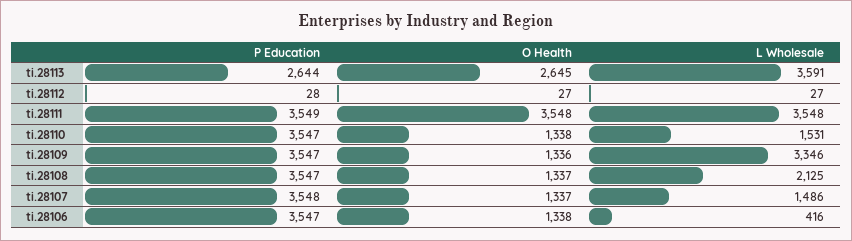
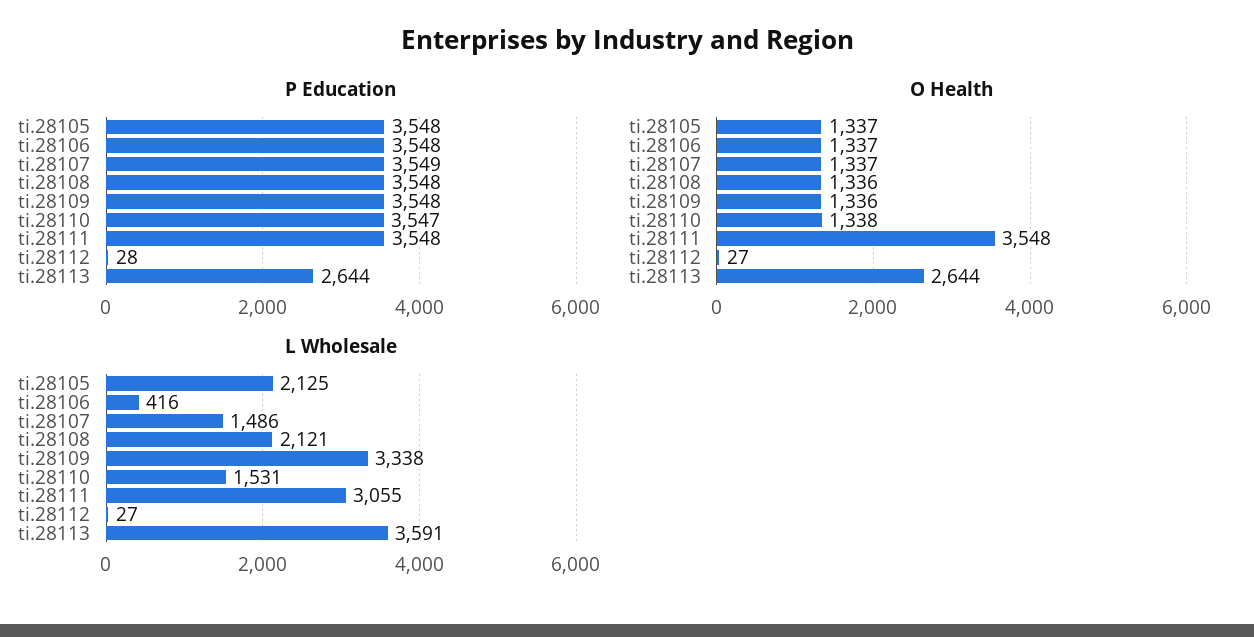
  {
    "P Education": {
      "ti.28113": 2644,
      "ti.28112": 28,
-     "ti.28111": 3549,
+     "ti.28111": 3548,
      "ti.28110": 3547,
-     "ti.28109": 3547,
+     "ti.28109": 3548,
-     "ti.28108": 3547,
+     "ti.28108": 3548,
-     "ti.28107": 3548,
+     "ti.28107": 3549,
-     "ti.28106": 3547
+     "ti.28106": 3548,
+     "ti.28105": 3548
    },
    "O Health": {
-     "ti.28113": 2645,
+     "ti.28113": 2644,
      "ti.28112": 27,
      "ti.28111": 3548,
      "ti.28110": 1338,
      "ti.28109": 1336,
-     "ti.28108": 1337,
+     "ti.28108": 1336,
      "ti.28107": 1337,
-     "ti.28106": 1338
+     "ti.28106": 1337,
+     "ti.28105": 1337
    },
    "L Wholesale": {
      "ti.28113": 3591,
      "ti.28112": 27,
-     "ti.28111": 3548,
+     "ti.28111": 3055,
      "ti.28110": 1531,
-     "ti.28109": 3346,
+     "ti.28109": 3338,
-     "ti.28108": 2125,
+     "ti.28108": 2121,
      "ti.28107": 1486,
-     "ti.28106": 416
+     "ti.28106": 416,
+     "ti.28105": 2125
    }
  }

